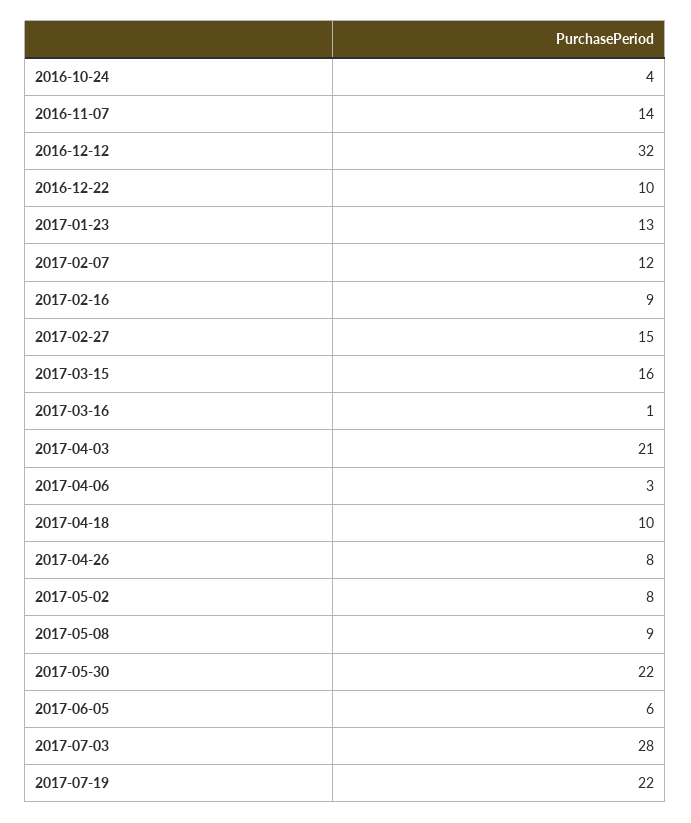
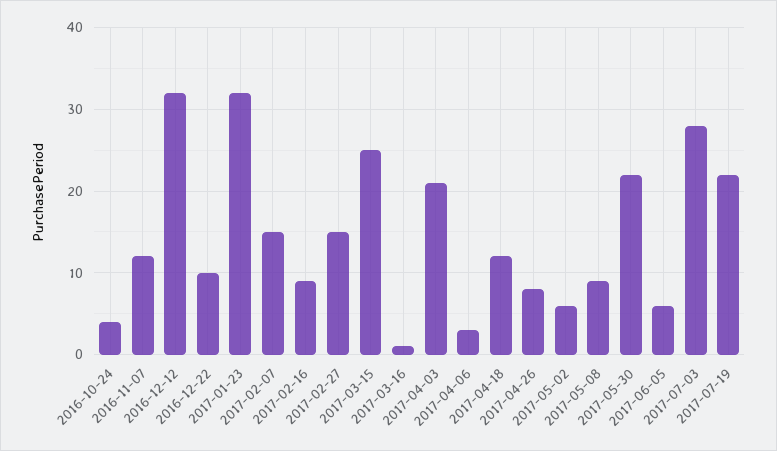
  {
    "2016-10-24": 4,
-   "2016-11-07": 14,
+   "2016-11-07": 12,
    "2016-12-12": 32,
    "2016-12-22": 10,
-   "2017-01-23": 13,
+   "2017-01-23": 32,
-   "2017-02-07": 12,
+   "2017-02-07": 15,
    "2017-02-16": 9,
    "2017-02-27": 15,
-   "2017-03-15": 16,
+   "2017-03-15": 25,
    "2017-03-16": 1,
    "2017-04-03": 21,
    "2017-04-06": 3,
-   "2017-04-18": 10,
+   "2017-04-18": 12,
    "2017-04-26": 8,
-   "2017-05-02": 8,
+   "2017-05-02": 6,
    "2017-05-08": 9,
    "2017-05-30": 22,
    "2017-06-05": 6,
    "2017-07-03": 28,
    "2017-07-19": 22
  }

